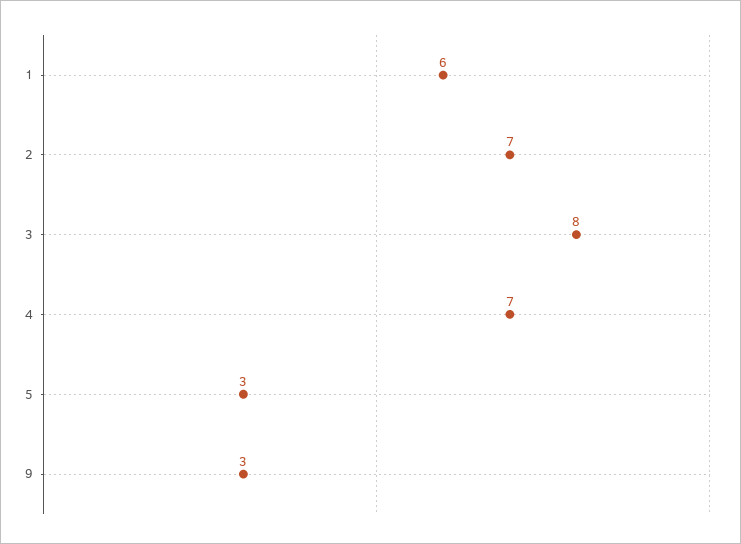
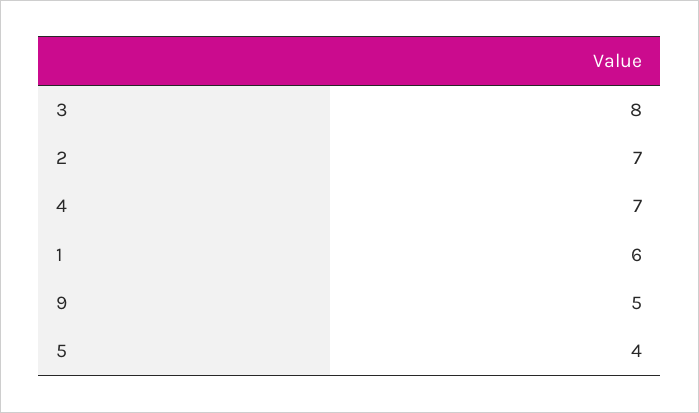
  {
    "1": 6,
    "2": 7,
    "3": 8,
    "4": 7,
-   "5": 3,
+   "5": 4,
-   "9": 3
+   "9": 5
  }

